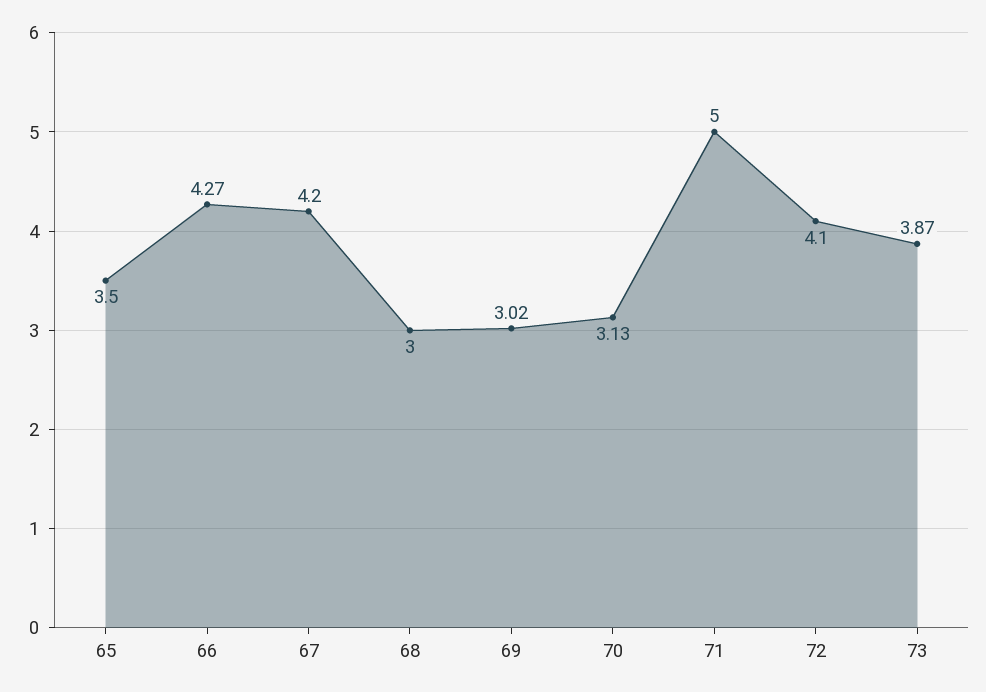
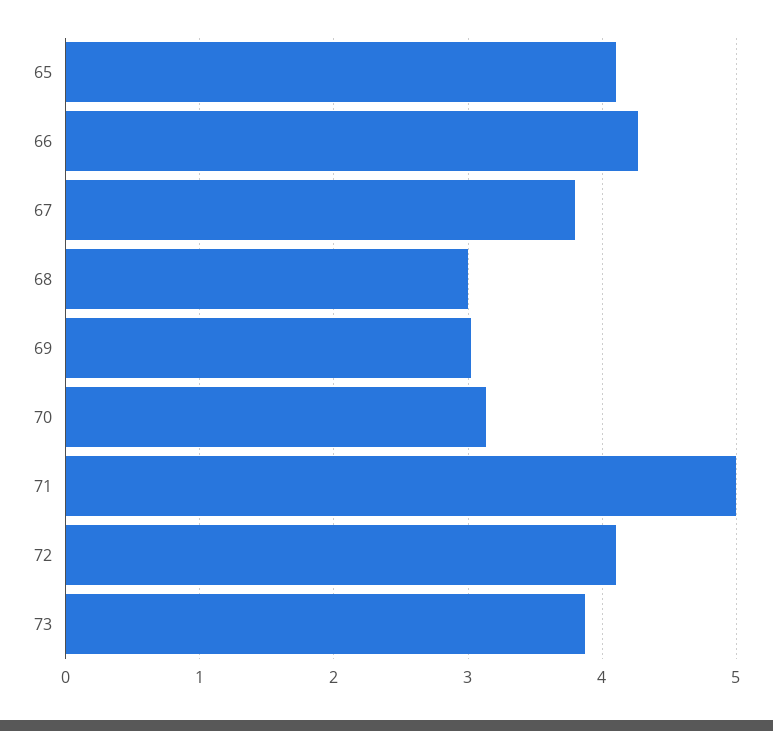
  {
-   "65": 3.5,
+   "65": 4.1,
    "66": 4.27,
-   "67": 4.2,
+   "67": 3.8,
    "68": 3,
    "69": 3.02,
    "70": 3.13,
    "71": 5,
    "72": 4.1,
    "73": 3.87
  }

